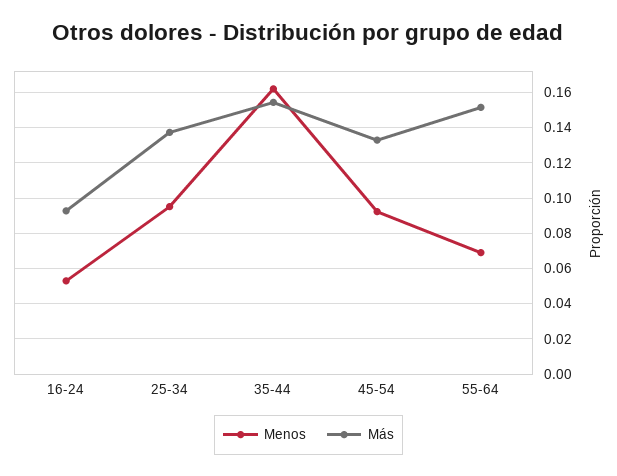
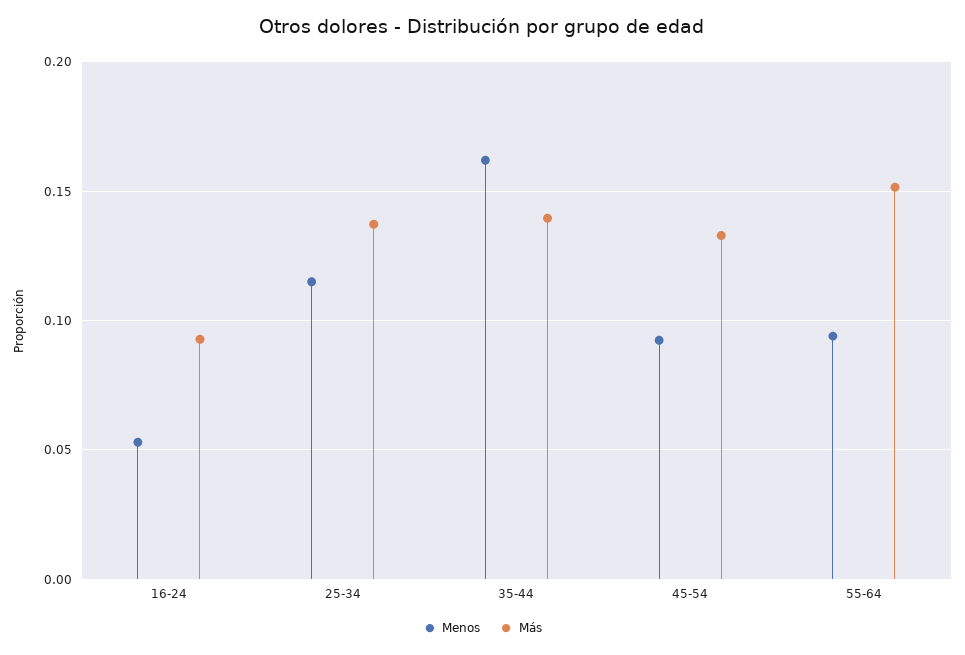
  {
    "Menos": {
      "16-24": 0.055,
-     "25-34": 0.095,
+     "25-34": 0.115,
      "35-44": 0.16,
      "45-54": 0.09,
-     "55-64": 0.07
+     "55-64": 0.095
    },
    "Más": {
      "16-24": 0.095,
      "25-34": 0.135,
-     "35-44": 0.155,
+     "35-44": 0.14,
      "45-54": 0.135,
      "55-64": 0.15
    }
  }

